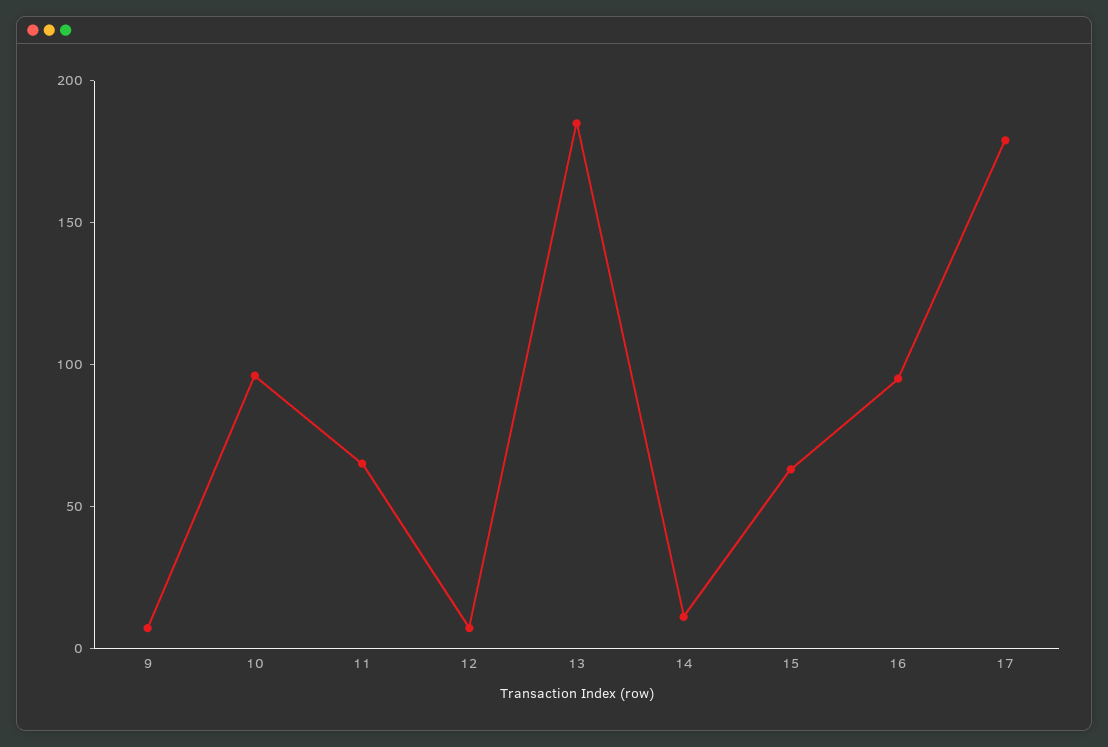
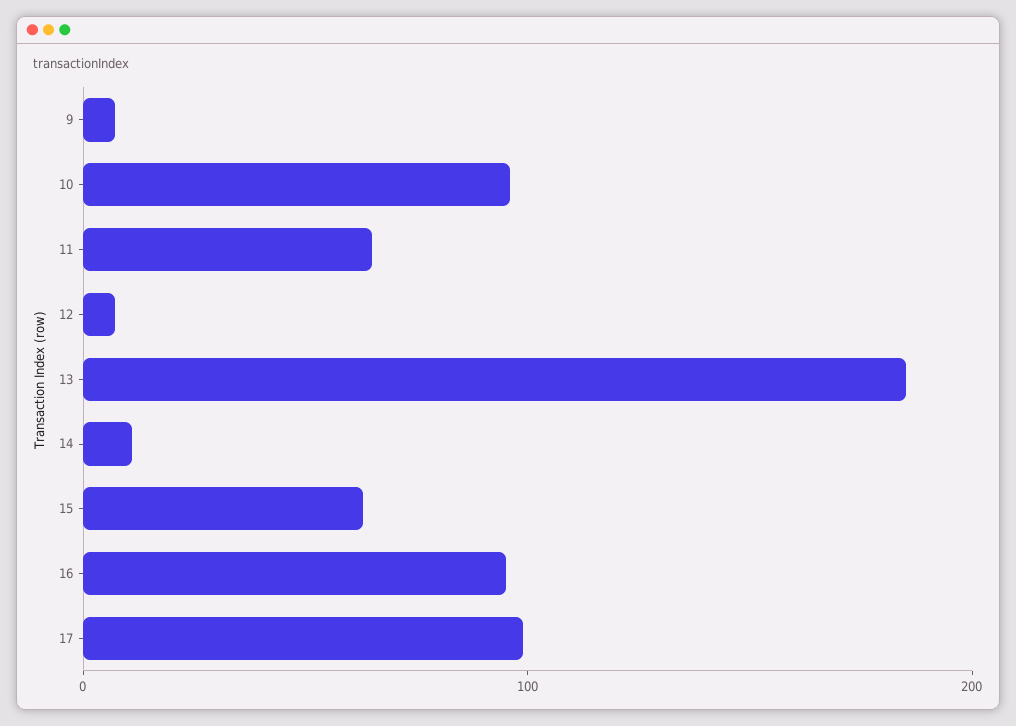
  {
    "9": 10,
    "10": 100,
    "11": 70,
    "12": 10,
    "13": 190,
    "14": 10,
    "15": 60,
    "16": 100,
-   "17": 180
+   "17": 100
  }

